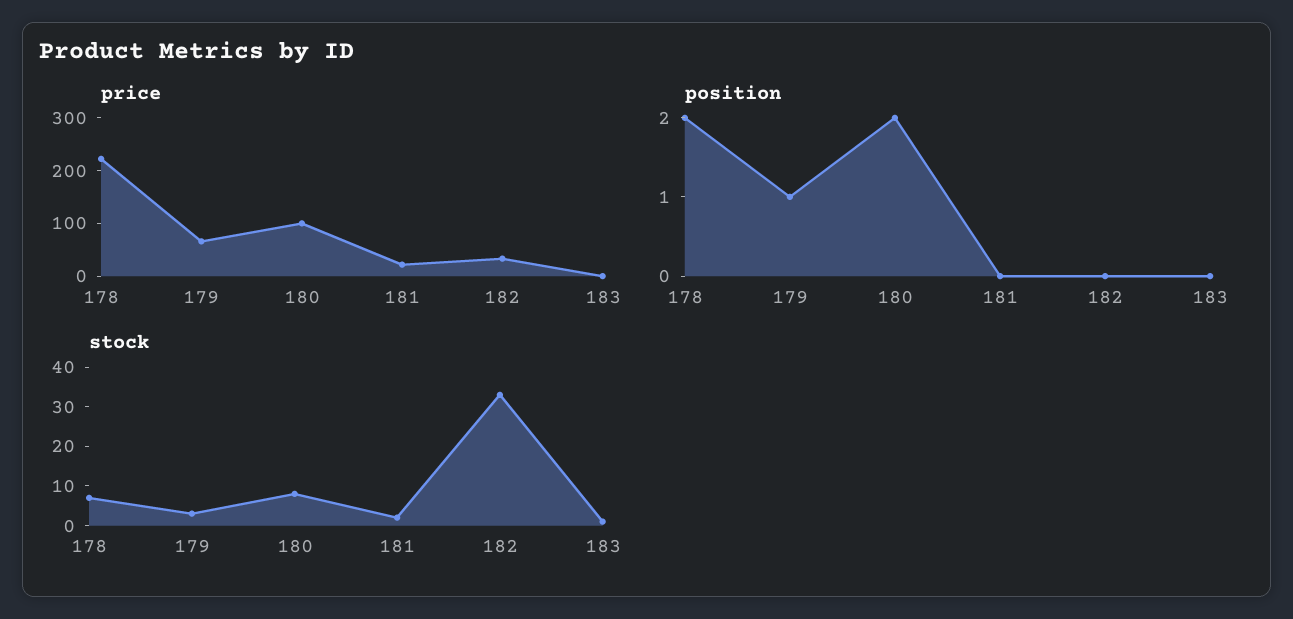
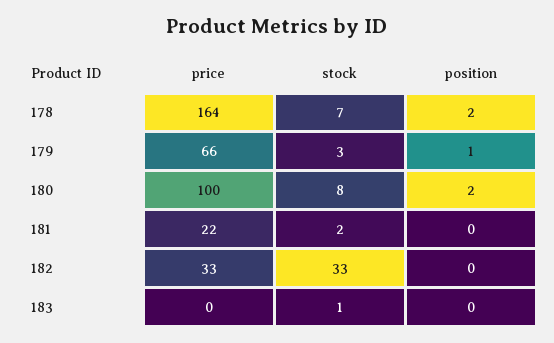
  {
    "price": {
-     "178": 220,
+     "178": 164,
      "179": 66,
      "180": 100,
      "181": 22,
      "182": 33,
      "183": 0
    },
    "position": {
      "178": 2,
      "179": 1,
      "180": 2,
      "181": 0,
      "182": 0,
      "183": 0
    },
    "stock": {
      "178": 7,
      "179": 3,
      "180": 8,
      "181": 2,
      "182": 33,
      "183": 1
    }
  }

